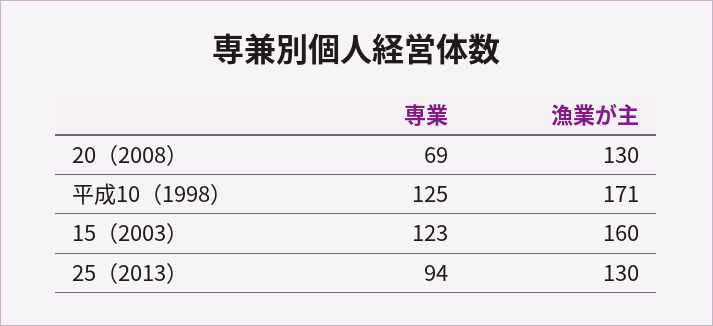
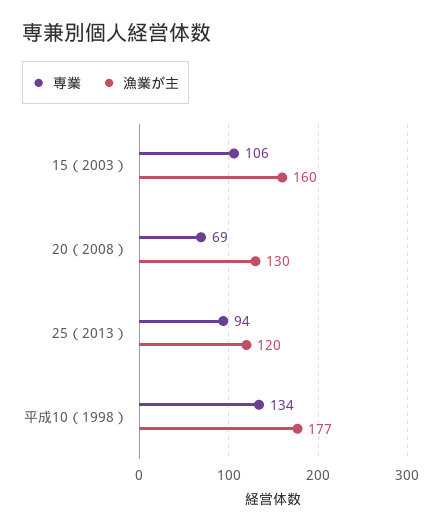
  {
    "専業": {
      "20（2008）": 69,
-     "平成10（1998）": 125,
+     "平成10（1998）": 134,
-     "15（2003）": 123,
+     "15（2003）": 106,
      "25（2013）": 94
    },
    "漁業が主": {
      "20（2008）": 130,
-     "平成10（1998）": 171,
+     "平成10（1998）": 177,
      "15（2003）": 160,
-     "25（2013）": 130
+     "25（2013）": 120
    }
  }

